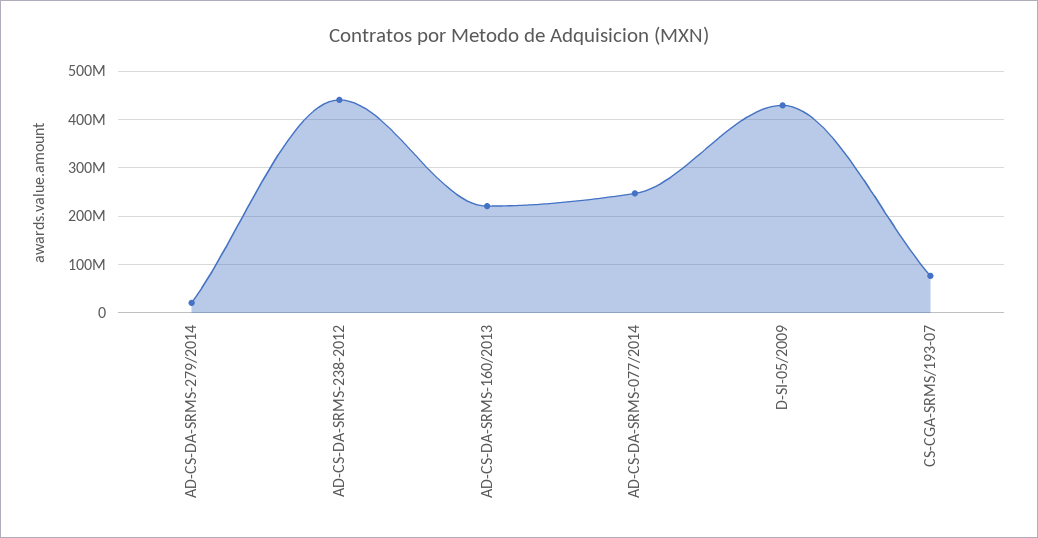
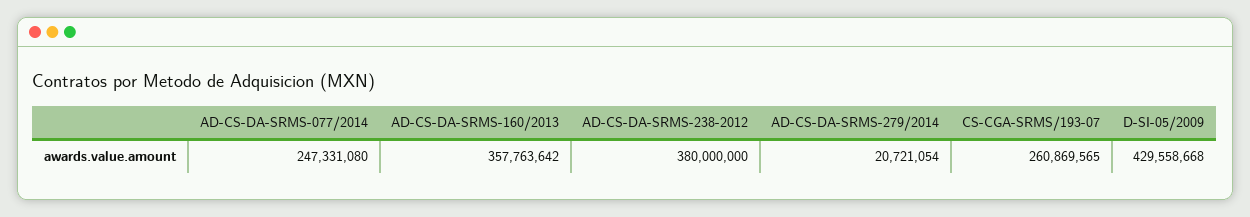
  {
    "AD-CS-DA-SRMS-279/2014": 20721054,
-   "AD-CS-DA-SRMS-238-2012": 440000000,
+   "AD-CS-DA-SRMS-238-2012": 380000000,
-   "AD-CS-DA-SRMS-160/2013": 220000000,
+   "AD-CS-DA-SRMS-160/2013": 357763642,
    "AD-CS-DA-SRMS-077/2014": 247331080,
    "D-SI-05/2009": 429558668,
-   "CS-CGA-SRMS/193-07": 80000000
+   "CS-CGA-SRMS/193-07": 260869565
  }

